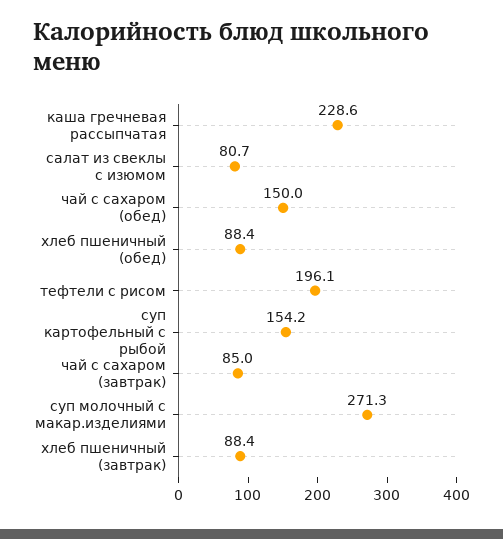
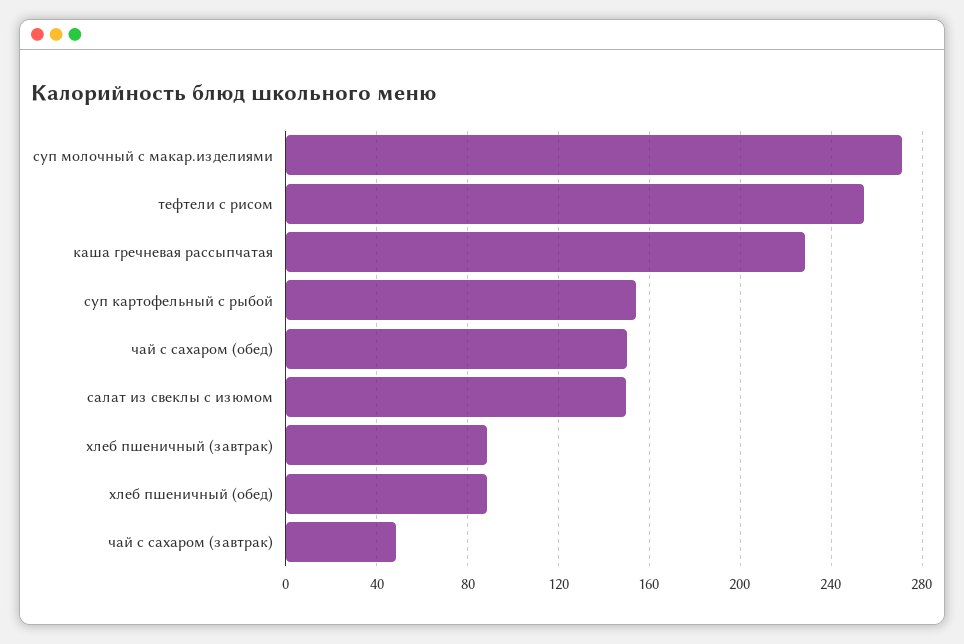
  {
    "каша гречневая рассыпчатая": 228.6,
-   "салат из свеклы с изюмом": 80.7,
+   "салат из свеклы с изюмом": 150,
    "чай с сахаром (обед)": 150,
    "хлеб пшеничный (обед)": 88.4,
-   "тефтели с рисом": 196.1,
+   "тефтели с рисом": 255,
    "суп картофельный с рыбой": 154.2,
-   "чай с сахаром (завтрак)": 85,
+   "чай с сахаром (завтрак)": 50,
    "суп молочный с макар.изделиями": 271.3,
    "хлеб пшеничный (завтрак)": 88.4
  }

